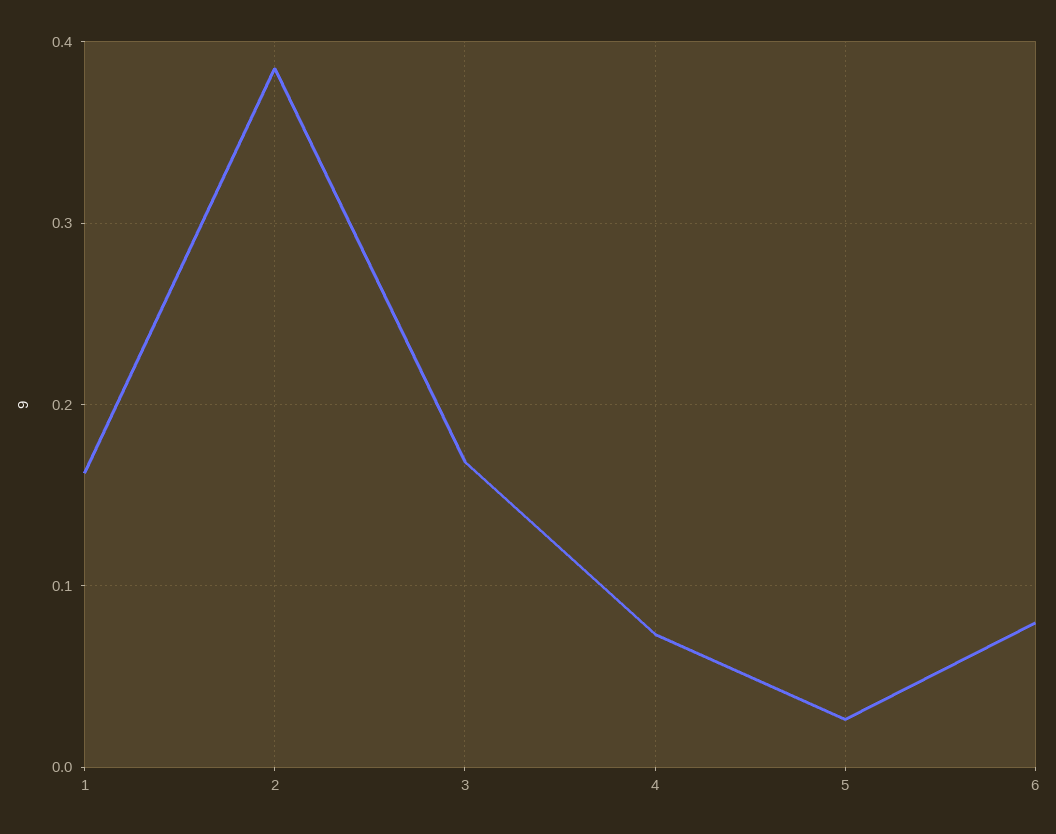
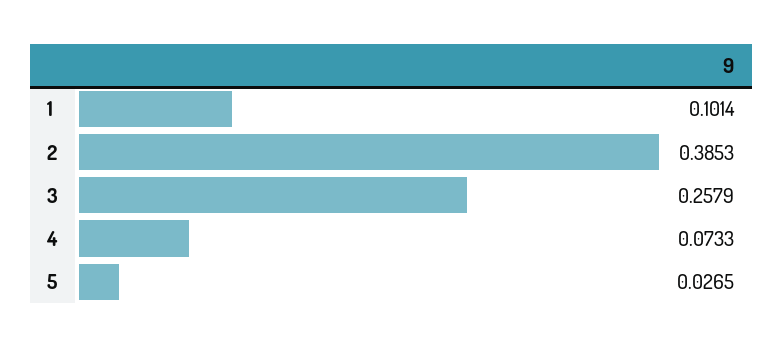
  {
-   "1": 0.16,
+   "1": 0.1014,
    "2": 0.3853,
-   "3": 0.17,
+   "3": 0.2579,
    "4": 0.0733,
-   "5": 0.0265,
+   "5": 0.0265
-   "6": 0.08
  }

